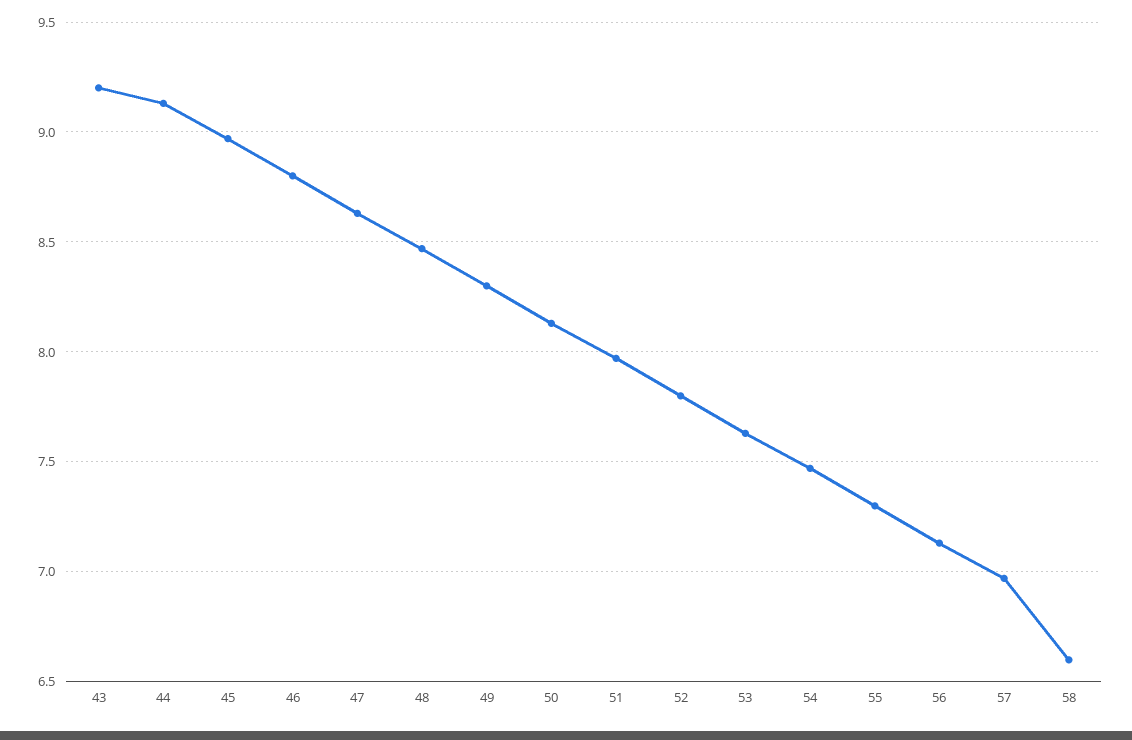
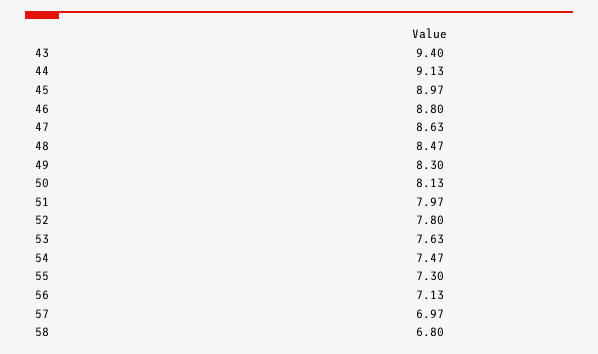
  {
-   "43": 9.2,
+   "43": 9.4,
    "44": 9.13,
    "45": 8.97,
    "46": 8.8,
    "47": 8.63,
    "48": 8.47,
    "49": 8.3,
    "50": 8.13,
    "51": 7.97,
    "52": 7.8,
    "53": 7.63,
    "54": 7.47,
    "55": 7.3,
    "56": 7.13,
    "57": 6.97,
-   "58": 6.6
+   "58": 6.8
  }

